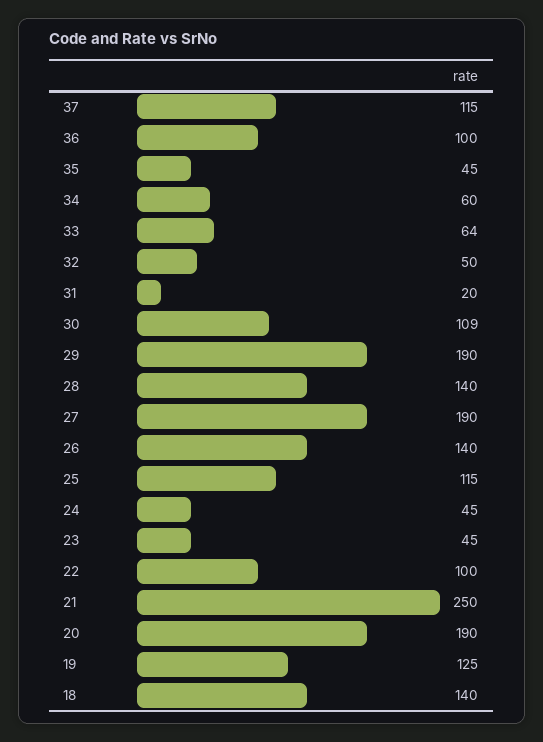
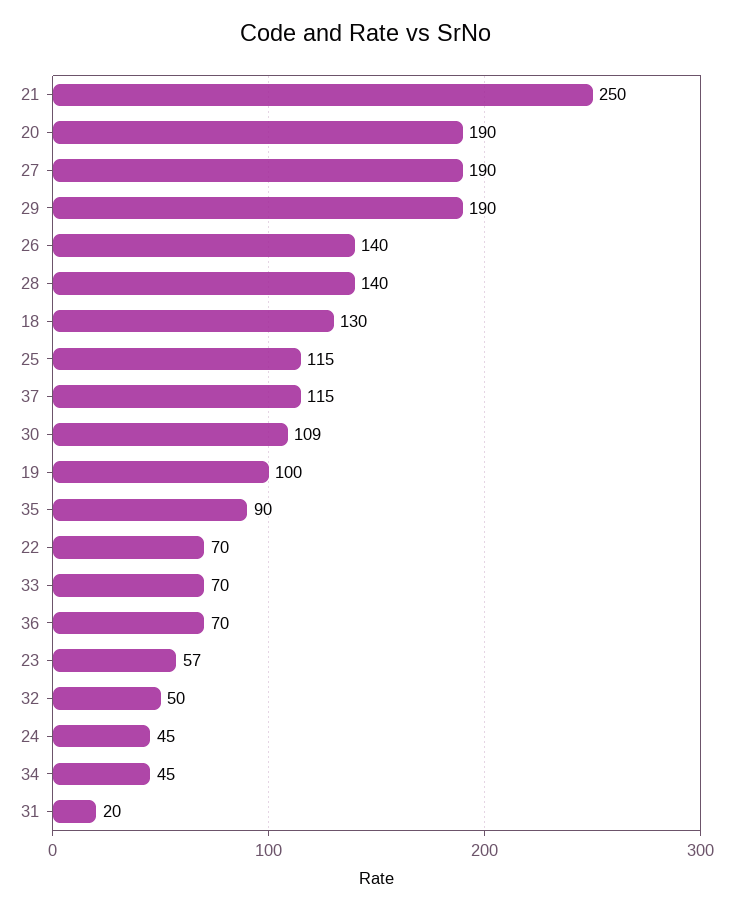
  {
    "37": 115,
-   "36": 100,
+   "36": 70,
-   "35": 45,
+   "35": 90,
-   "34": 60,
+   "34": 45,
-   "33": 64,
+   "33": 70,
    "32": 50,
    "31": 20,
    "30": 109,
    "29": 190,
    "28": 140,
    "27": 190,
    "26": 140,
    "25": 115,
    "24": 45,
-   "23": 45,
+   "23": 57,
-   "22": 100,
+   "22": 70,
    "21": 250,
    "20": 190,
-   "19": 125,
+   "19": 100,
-   "18": 140
+   "18": 130
  }

